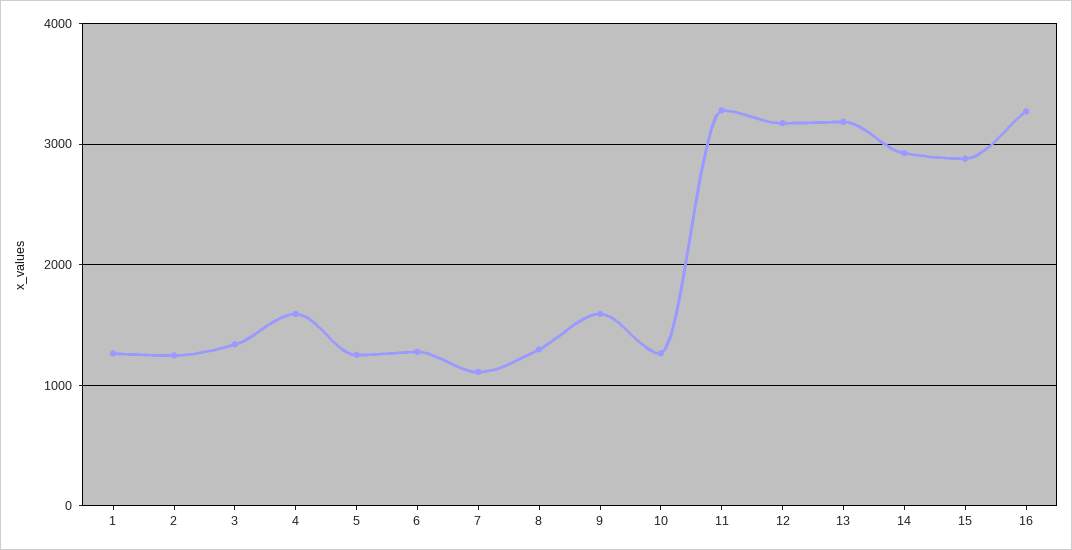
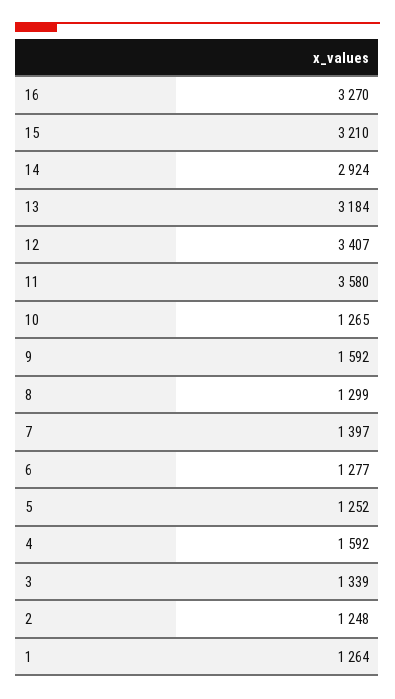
  {
    "1": 1264,
    "2": 1248,
    "3": 1339,
    "4": 1592,
    "5": 1252,
    "6": 1277,
-   "7": 1100,
+   "7": 1397,
    "8": 1299,
    "9": 1592,
    "10": 1265,
-   "11": 3300,
+   "11": 3580,
-   "12": 3200,
+   "12": 3407,
    "13": 3184,
    "14": 2924,
-   "15": 2900,
+   "15": 3210,
    "16": 3270
  }

